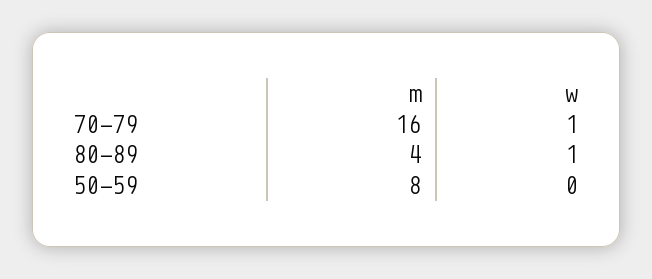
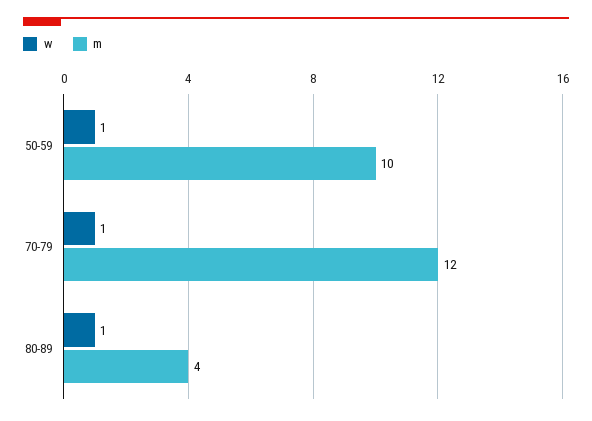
  {
    "m": {
-     "70-79": 16,
+     "70-79": 12,
      "80-89": 4,
-     "50-59": 8
+     "50-59": 10
    },
    "w": {
      "70-79": 1,
      "80-89": 1,
-     "50-59": 0
+     "50-59": 1
    }
  }

